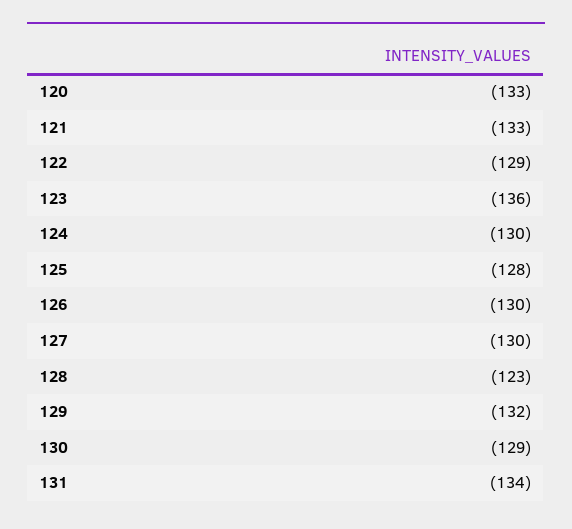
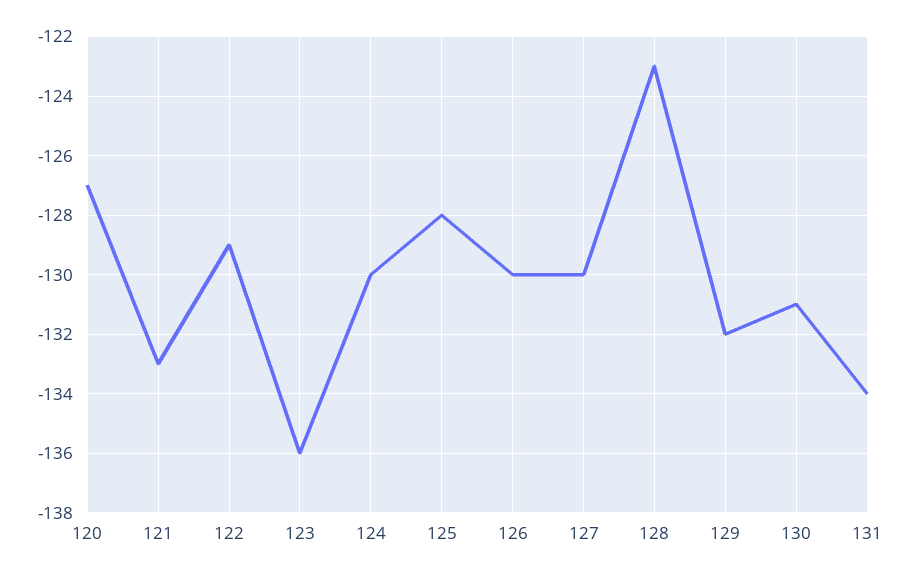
  {
-   "120": -133,
+   "120": -127,
    "121": -133,
    "122": -129,
    "123": -136,
    "124": -130,
    "125": -128,
    "126": -130,
    "127": -130,
    "128": -123,
    "129": -132,
-   "130": -129,
+   "130": -131,
    "131": -134
  }

